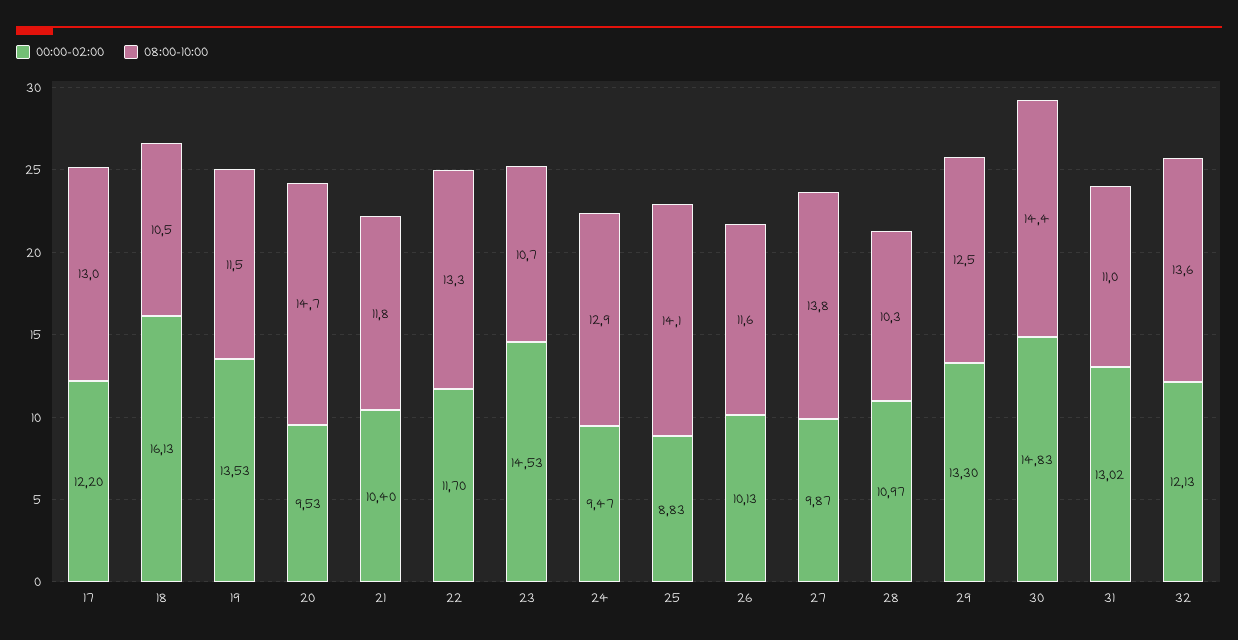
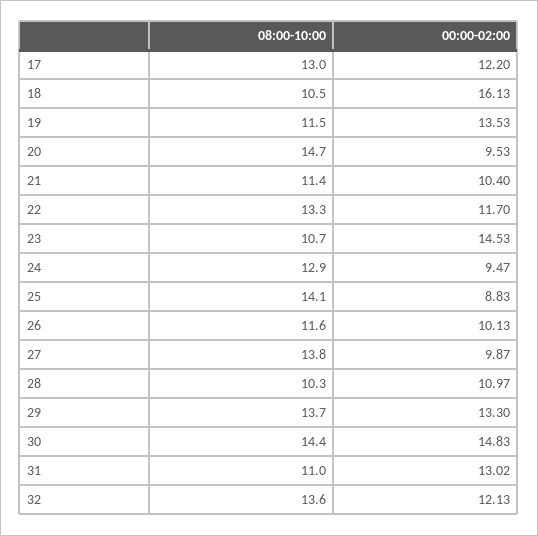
  {
    "00:00-02:00": {
      "17": 12.2,
      "18": 16.13,
      "19": 13.53,
      "20": 9.53,
      "21": 10.4,
      "22": 11.7,
      "23": 14.53,
      "24": 9.47,
      "25": 8.83,
      "26": 10.13,
      "27": 9.87,
      "28": 10.97,
      "29": 13.3,
      "30": 14.83,
      "31": 13.02,
      "32": 12.13
    },
    "08:00-10:00": {
      "17": 13,
      "18": 10.5,
      "19": 11.5,
      "20": 14.7,
-     "21": 11.8,
+     "21": 11.4,
      "22": 13.3,
      "23": 10.7,
      "24": 12.9,
      "25": 14.1,
      "26": 11.6,
      "27": 13.8,
      "28": 10.3,
-     "29": 12.5,
+     "29": 13.7,
      "30": 14.4,
      "31": 11,
      "32": 13.6
    }
  }

